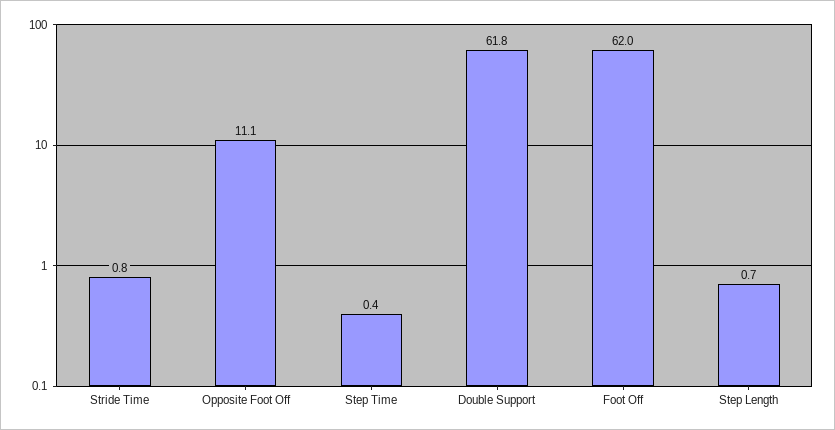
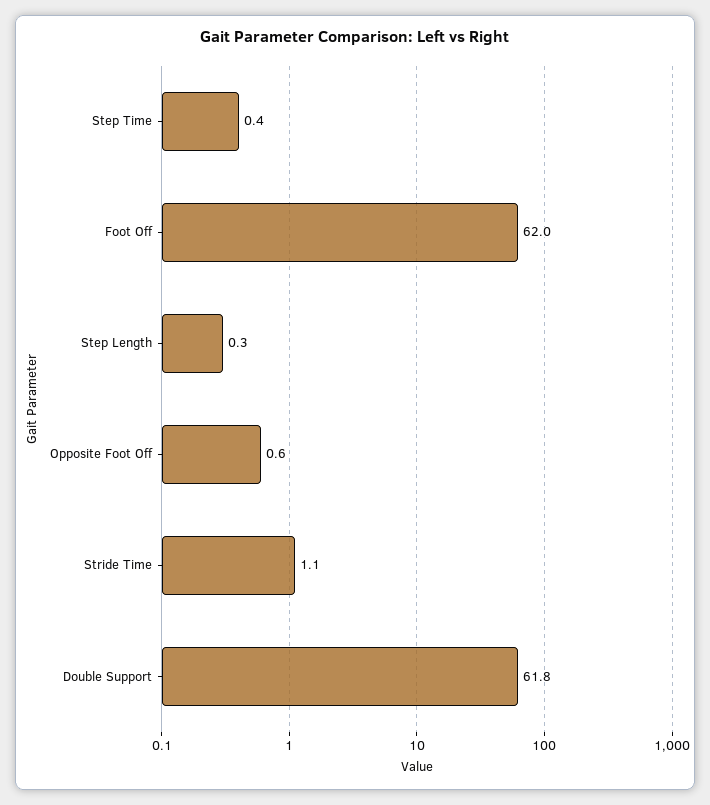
  {
-   "Stride Time": 0.8,
+   "Stride Time": 1.1,
-   "Opposite Foot Off": 11.1,
+   "Opposite Foot Off": 0.6,
    "Step Time": 0.4,
    "Double Support": 61.8,
    "Foot Off": 62,
-   "Step Length": 0.7
+   "Step Length": 0.3
  }

